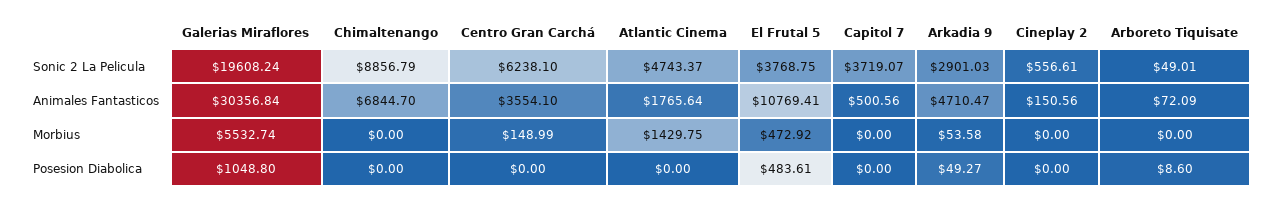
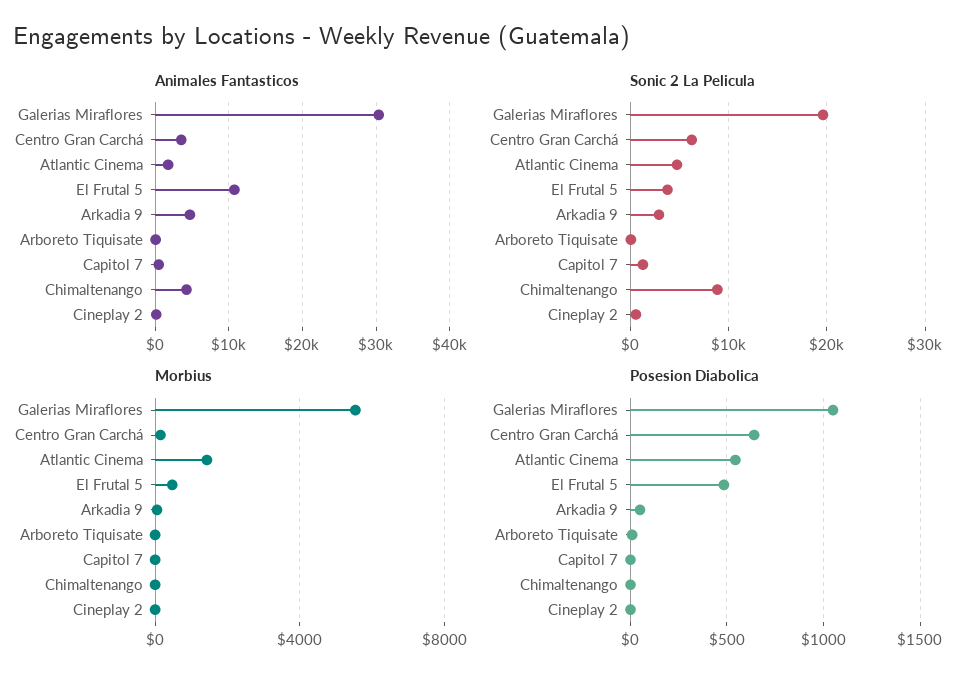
  {
    "Sonic 2 La Pelicula": {
      "Galerias Miraflores": 19608.24,
      "Chimaltenango": 8856.79,
      "Centro Gran Carchá": 6238.1,
      "Atlantic Cinema": 4743.37,
      "El Frutal 5": 3768.75,
-     "Capitol 7": 3719.07,
+     "Capitol 7": 1000,
      "Arkadia 9": 2901.03,
      "Cineplay 2": 556.61,
      "Arboreto Tiquisate": 49.01
    },
    "Animales Fantasticos": {
      "Galerias Miraflores": 30356.84,
-     "Chimaltenango": 6844.7,
+     "Chimaltenango": 4000,
      "Centro Gran Carchá": 3554.1,
      "Atlantic Cinema": 1765.64,
      "El Frutal 5": 10769.41,
      "Capitol 7": 500.56,
      "Arkadia 9": 4710.47,
      "Cineplay 2": 150.56,
      "Arboreto Tiquisate": 72.09
    },
    "Morbius": {
      "Galerias Miraflores": 5532.74,
      "Chimaltenango": 0,
      "Centro Gran Carchá": 148.99,
      "Atlantic Cinema": 1429.75,
      "El Frutal 5": 472.92,
      "Capitol 7": 0,
      "Arkadia 9": 53.58,
      "Cineplay 2": 0,
      "Arboreto Tiquisate": 0
    },
    "Posesion Diabolica": {
      "Galerias Miraflores": 1048.8,
      "Chimaltenango": 0,
-     "Centro Gran Carchá": 0,
+     "Centro Gran Carchá": 650,
-     "Atlantic Cinema": 0,
+     "Atlantic Cinema": 550,
      "El Frutal 5": 483.61,
      "Capitol 7": 0,
      "Arkadia 9": 49.27,
      "Cineplay 2": 0,
      "Arboreto Tiquisate": 8.6
    }
  }

